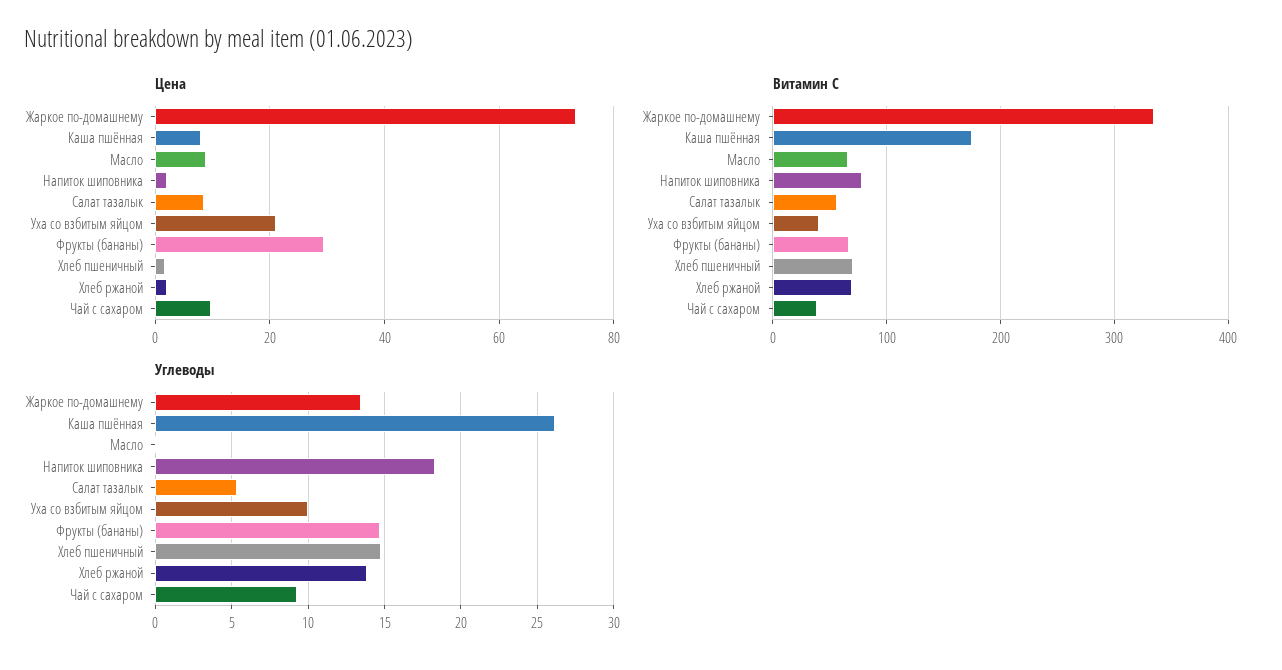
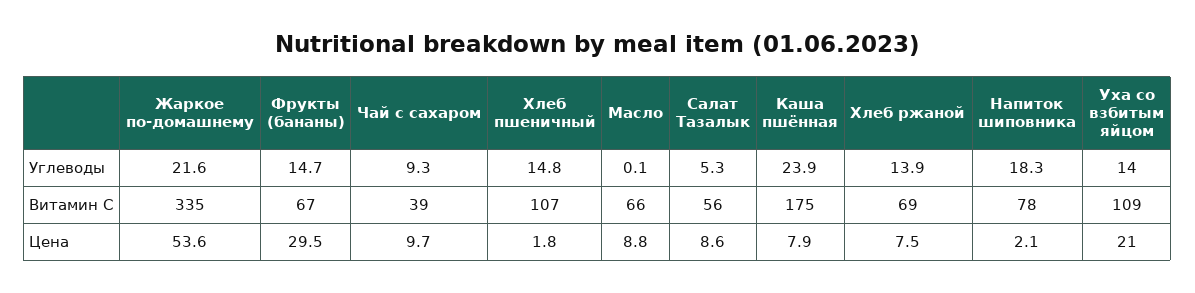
  {
    "Цена": {
-     "Жаркое по-домашнему": 74,
+     "Жаркое по-домашнему": 53.6,
      "Каша пшённая": 7.9,
      "Масло": 8.8,
      "Напиток шиповника": 2.1,
      "Салат тазалык": 8.6,
      "Уха со взбитым яйцом": 21,
      "Фрукты (бананы)": 29.5,
      "Хлеб пшеничный": 1.8,
-     "Хлеб ржаной": 2,
+     "Хлеб ржаной": 7.5,
      "Чай с сахаром": 9.7
    },
    "Витамин С": {
      "Жаркое по-домашнему": 335,
      "Каша пшённая": 175,
      "Масло": 66,
      "Напиток шиповника": 78,
      "Салат тазалык": 56,
-     "Уха со взбитым яйцом": 40,
+     "Уха со взбитым яйцом": 109,
      "Фрукты (бананы)": 67,
-     "Хлеб пшеничный": 70,
+     "Хлеб пшеничный": 107,
      "Хлеб ржаной": 69,
      "Чай с сахаром": 39
    },
    "Углеводы": {
-     "Жаркое по-домашнему": 13.5,
+     "Жаркое по-домашнему": 21.6,
-     "Каша пшённая": 26,
+     "Каша пшённая": 23.9,
      "Масло": 0.1,
      "Напиток шиповника": 18.3,
      "Салат тазалык": 5.3,
-     "Уха со взбитым яйцом": 10,
+     "Уха со взбитым яйцом": 14,
      "Фрукты (бананы)": 14.7,
      "Хлеб пшеничный": 14.8,
      "Хлеб ржаной": 13.9,
      "Чай с сахаром": 9.3
    }
  }

